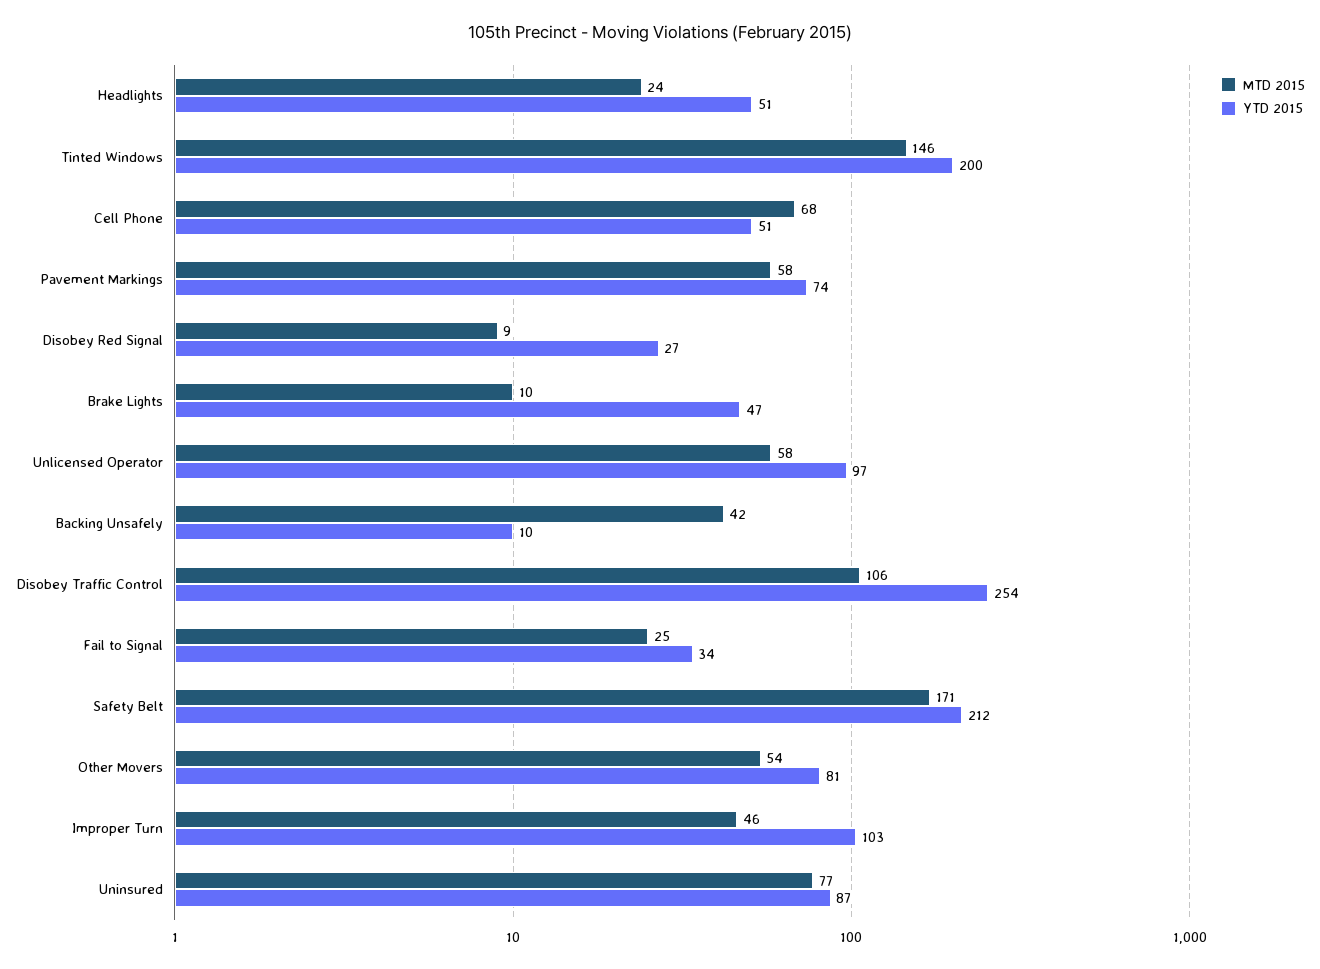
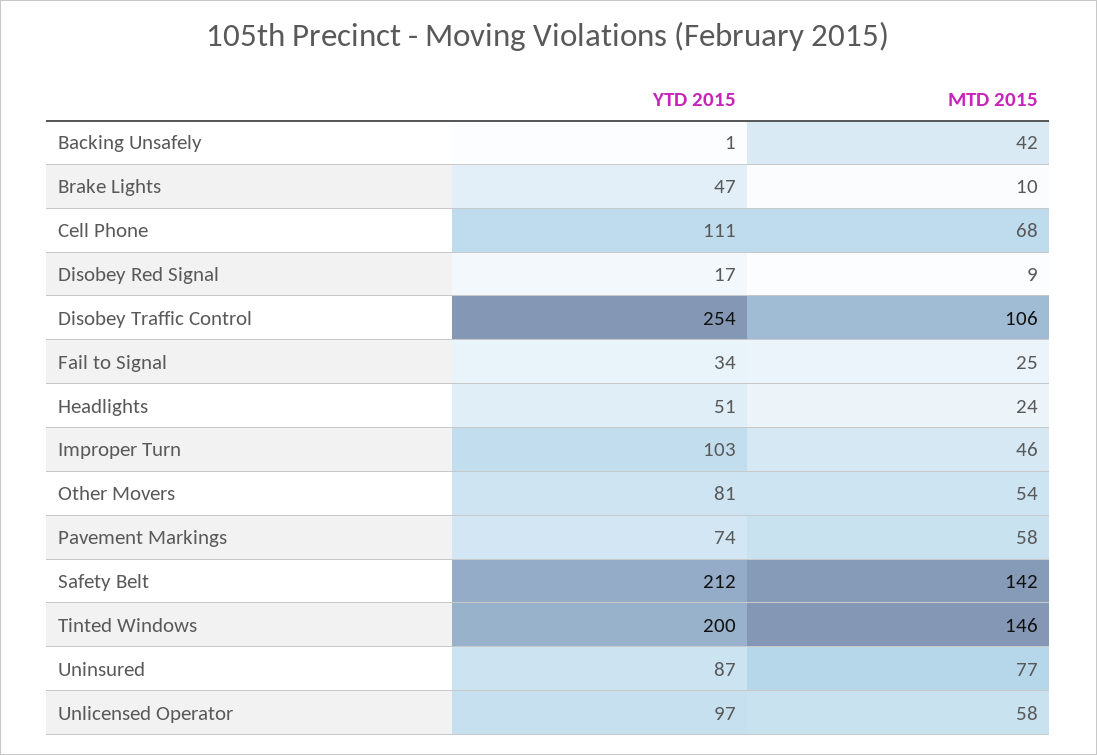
  {
    "MTD 2015": {
      "Headlights": 24,
      "Tinted Windows": 146,
      "Cell Phone": 68,
      "Pavement Markings": 58,
      "Disobey Red Signal": 9,
      "Brake Lights": 10,
      "Unlicensed Operator": 58,
      "Backing Unsafely": 42,
      "Disobey Traffic Control": 106,
      "Fail to Signal": 25,
-     "Safety Belt": 171,
+     "Safety Belt": 142,
      "Other Movers": 54,
      "Improper Turn": 46,
      "Uninsured": 77
    },
    "YTD 2015": {
      "Headlights": 51,
      "Tinted Windows": 200,
-     "Cell Phone": 51,
+     "Cell Phone": 111,
      "Pavement Markings": 74,
-     "Disobey Red Signal": 27,
+     "Disobey Red Signal": 17,
      "Brake Lights": 47,
      "Unlicensed Operator": 97,
-     "Backing Unsafely": 10,
+     "Backing Unsafely": 1,
      "Disobey Traffic Control": 254,
      "Fail to Signal": 34,
      "Safety Belt": 212,
      "Other Movers": 81,
      "Improper Turn": 103,
      "Uninsured": 87
    }
  }

